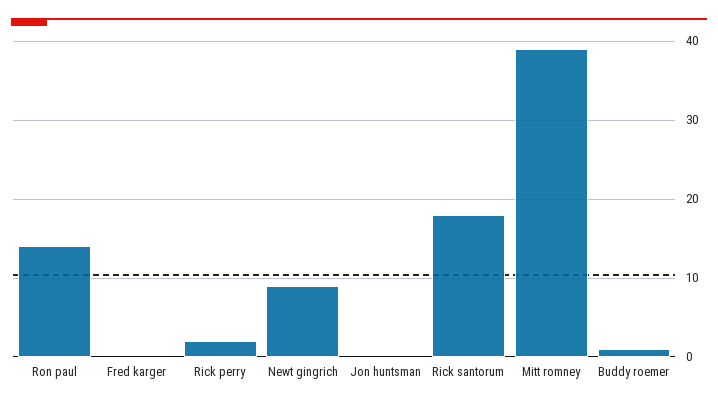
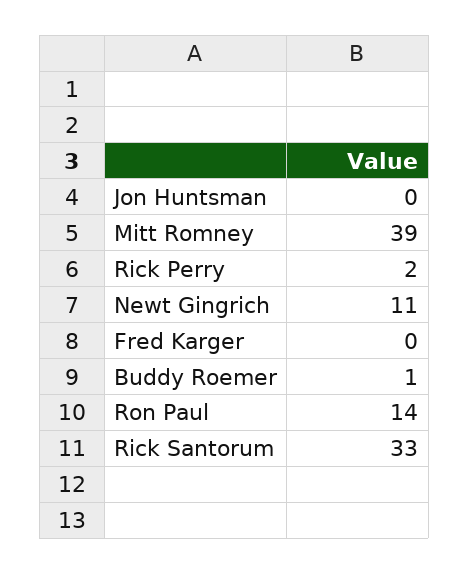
  {
    "Ron paul": 14,
    "Fred karger": 0,
    "Rick perry": 2,
-   "Newt gingrich": 9,
+   "Newt gingrich": 11,
    "Jon huntsman": 0,
-   "Rick santorum": 18,
+   "Rick santorum": 33,
    "Mitt romney": 39,
    "Buddy roemer": 1
  }

